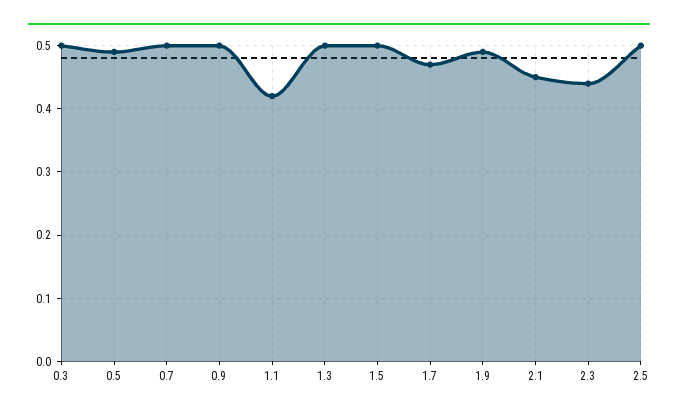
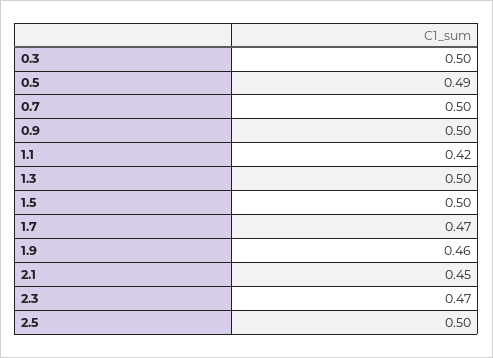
  {
    "0.3": 0.5,
    "0.5": 0.49,
    "0.7": 0.5,
    "0.9": 0.5,
    "1.1": 0.42,
    "1.3": 0.5,
    "1.5": 0.5,
    "1.7": 0.47,
-   "1.9": 0.49,
+   "1.9": 0.46,
    "2.1": 0.45,
-   "2.3": 0.44,
+   "2.3": 0.47,
    "2.5": 0.5
  }

